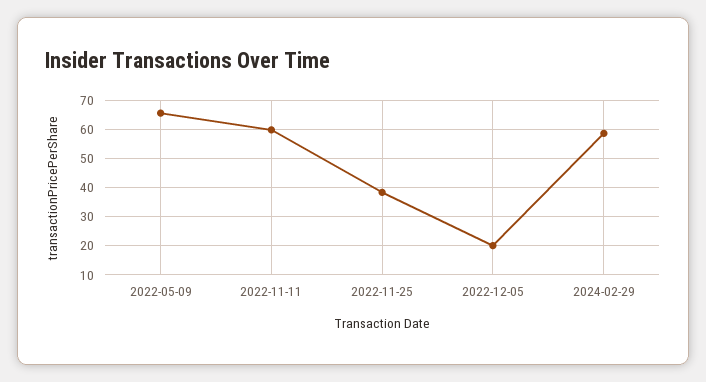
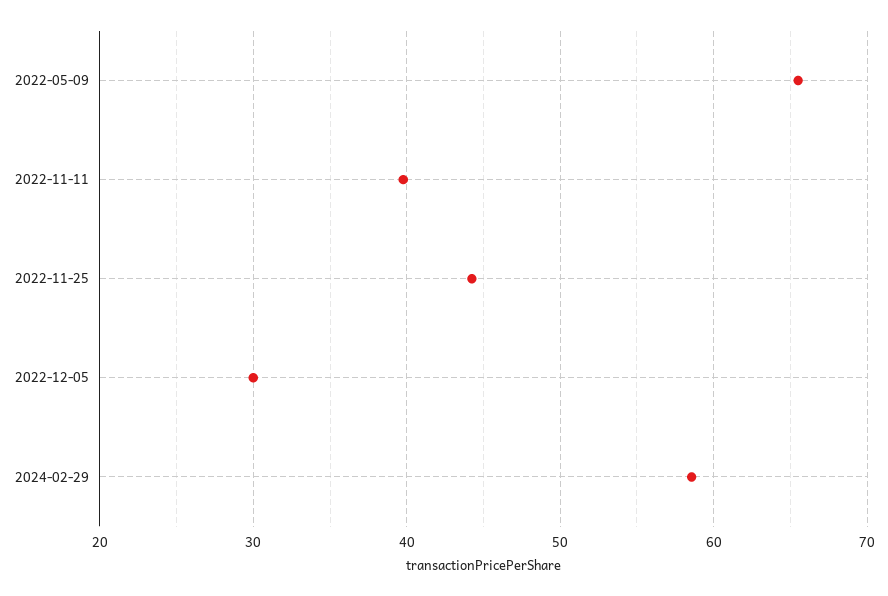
  {
    "2022-05-09": 66,
-   "2022-11-11": 60,
+   "2022-11-11": 40,
-   "2022-11-25": 37.5,
+   "2022-11-25": 44,
-   "2022-12-05": 20,
+   "2022-12-05": 30,
    "2024-02-29": 59
  }

